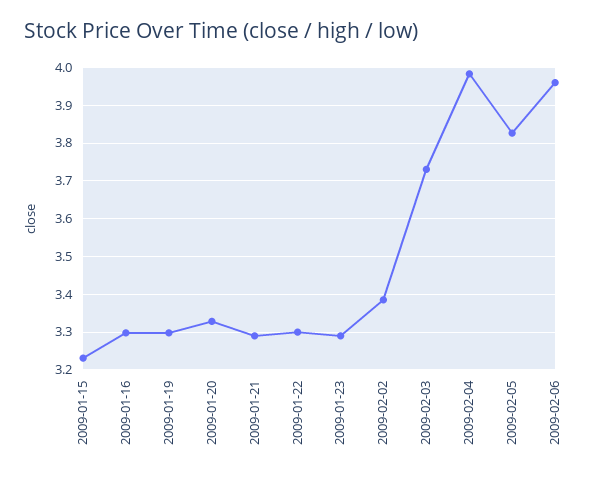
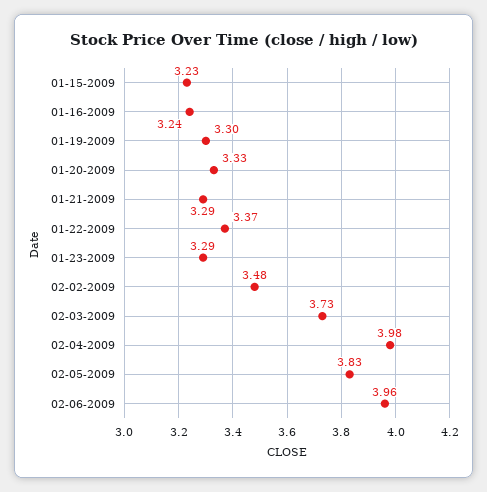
  {
    "2009-01-15": 3.23,
-   "2009-01-16": 3.3,
+   "2009-01-16": 3.24,
    "2009-01-19": 3.3,
    "2009-01-20": 3.33,
    "2009-01-21": 3.29,
-   "2009-01-22": 3.3,
+   "2009-01-22": 3.37,
    "2009-01-23": 3.29,
-   "2009-02-02": 3.38,
+   "2009-02-02": 3.48,
    "2009-02-03": 3.73,
    "2009-02-04": 3.98,
    "2009-02-05": 3.83,
    "2009-02-06": 3.96
  }

